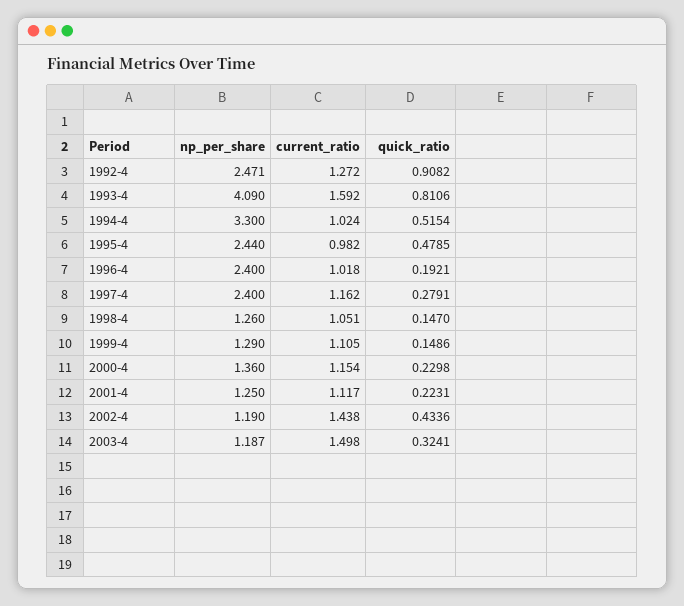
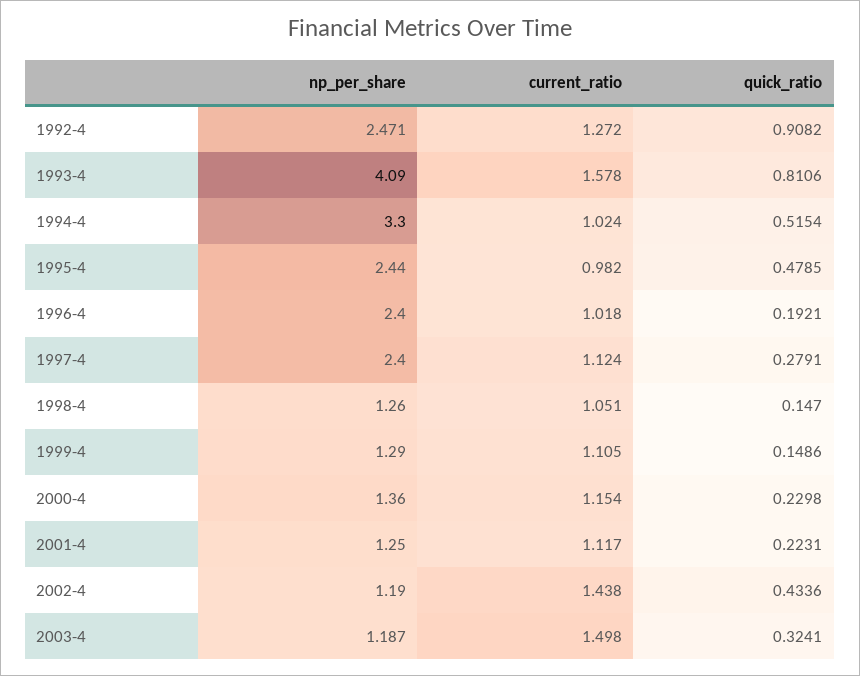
  {
    "np_per_share": {
      "1992-4": 2.471,
      "1993-4": 4.09,
      "1994-4": 3.3,
      "1995-4": 2.44,
      "1996-4": 2.4,
      "1997-4": 2.4,
      "1998-4": 1.26,
      "1999-4": 1.29,
      "2000-4": 1.36,
      "2001-4": 1.25,
      "2002-4": 1.19,
      "2003-4": 1.187
    },
    "current_ratio": {
      "1992-4": 1.272,
-     "1993-4": 1.592,
+     "1993-4": 1.578,
      "1994-4": 1.024,
      "1995-4": 0.982,
      "1996-4": 1.018,
-     "1997-4": 1.162,
+     "1997-4": 1.124,
      "1998-4": 1.051,
      "1999-4": 1.105,
      "2000-4": 1.154,
      "2001-4": 1.117,
      "2002-4": 1.438,
      "2003-4": 1.498
    },
    "quick_ratio": {
      "1992-4": 0.9082,
      "1993-4": 0.8106,
      "1994-4": 0.5154,
      "1995-4": 0.4785,
      "1996-4": 0.1921,
      "1997-4": 0.2791,
      "1998-4": 0.147,
      "1999-4": 0.1486,
      "2000-4": 0.2298,
      "2001-4": 0.2231,
      "2002-4": 0.4336,
      "2003-4": 0.3241
    }
  }

